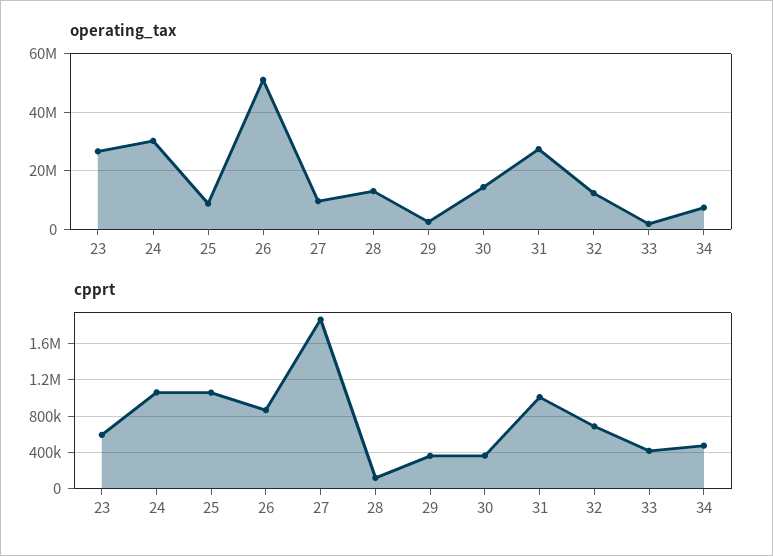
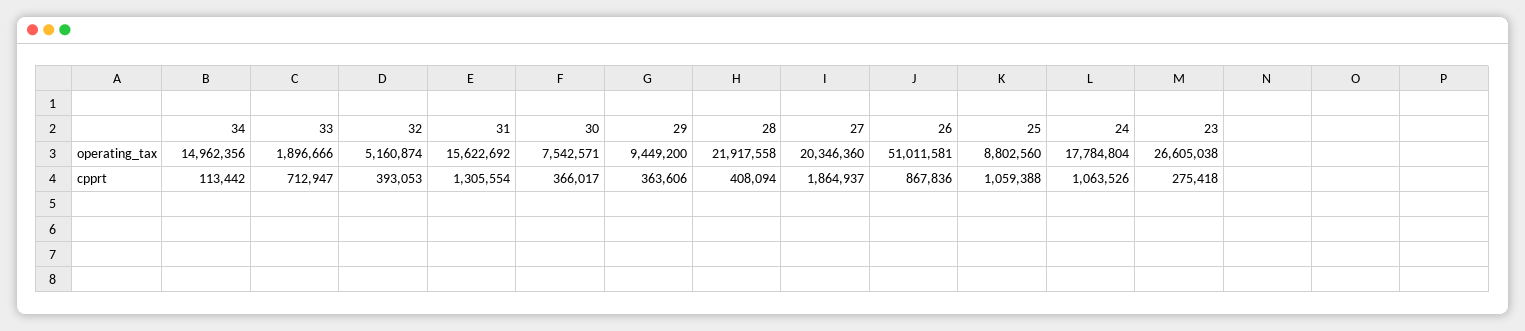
  {
    "operating_tax": {
      "23": 26605038,
-     "24": 30000000,
+     "24": 17784804,
      "25": 8802560,
      "26": 51011581,
-     "27": 10000000,
+     "27": 20346360,
-     "28": 12500000,
+     "28": 21917558,
-     "29": 2500000,
+     "29": 9449200,
-     "30": 15000000,
+     "30": 7542571,
-     "31": 27500000,
+     "31": 15622692,
-     "32": 12500000,
+     "32": 5160874,
      "33": 1896666,
-     "34": 7500000
+     "34": 14962356
    },
    "cpprt": {
-     "23": 600000,
+     "23": 275418,
      "24": 1063526,
      "25": 1059388,
      "26": 867836,
      "27": 1864937,
-     "28": 100000,
+     "28": 408094,
      "29": 363606,
      "30": 366017,
-     "31": 1000000,
+     "31": 1305554,
-     "32": 700000,
+     "32": 393053,
-     "33": 400000,
+     "33": 712947,
-     "34": 500000
+     "34": 113442
    }
  }

